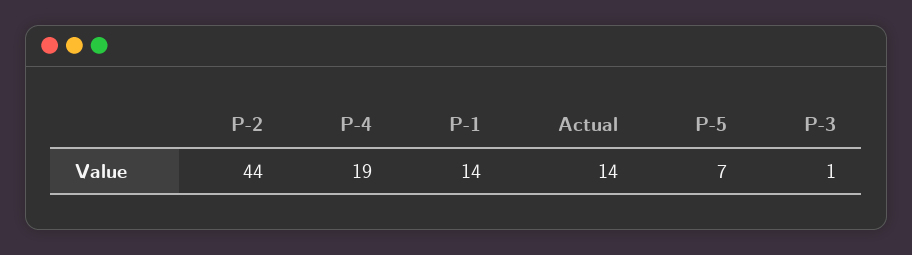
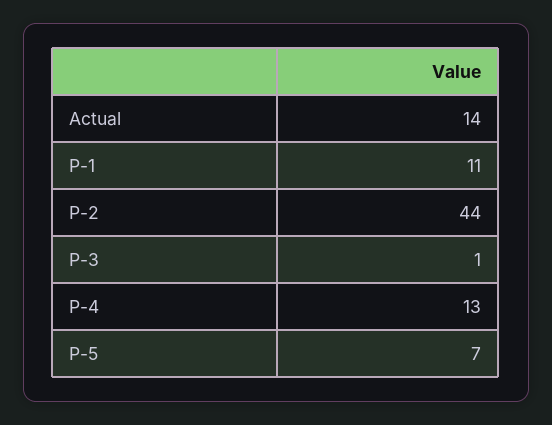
  {
    "P-2": 44,
-   "P-4": 19,
+   "P-4": 13,
-   "P-1": 14,
+   "P-1": 11,
    "Actual": 14,
    "P-5": 7,
    "P-3": 1
  }

